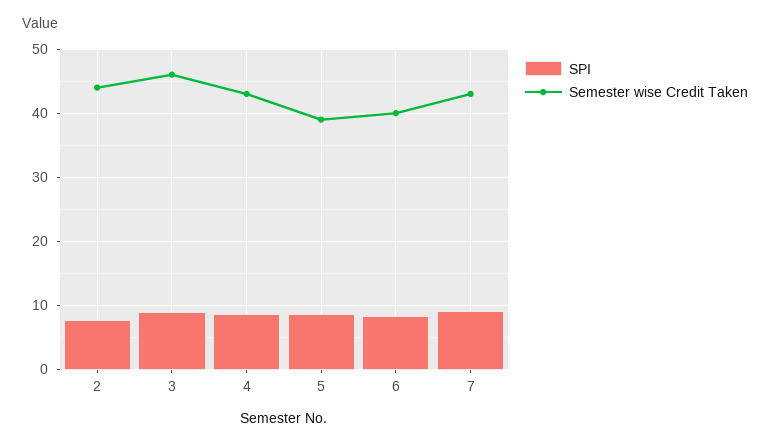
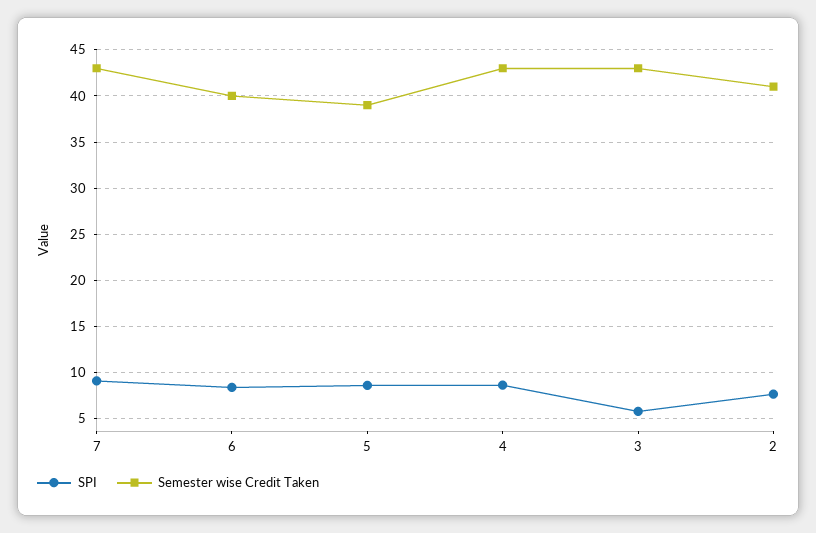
  {
    "SPI": {
      "2": 8,
-     "3": 9,
+     "3": 6,
      "4": 9,
      "5": 9,
      "6": 8,
      "7": 9
    },
    "Semester wise Credit Taken": {
-     "2": 44,
+     "2": 41,
-     "3": 46,
+     "3": 43,
      "4": 43,
      "5": 39,
      "6": 40,
      "7": 43
    }
  }

